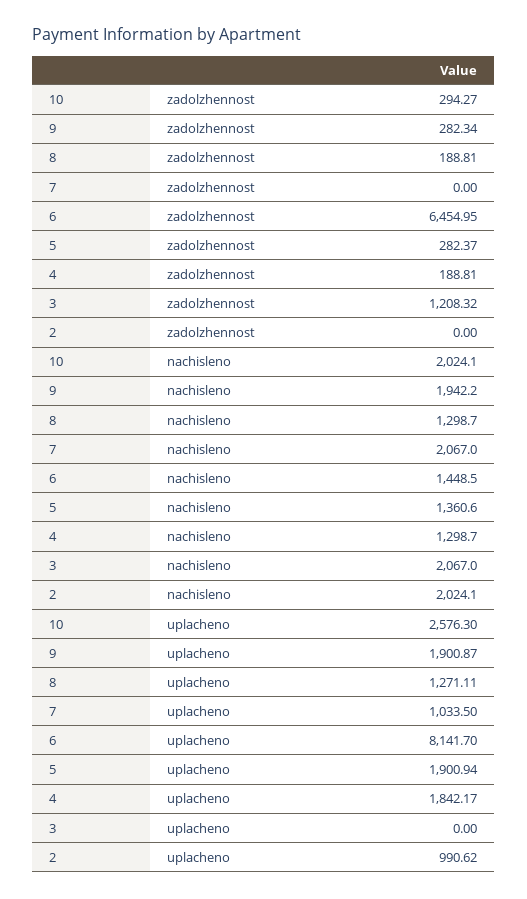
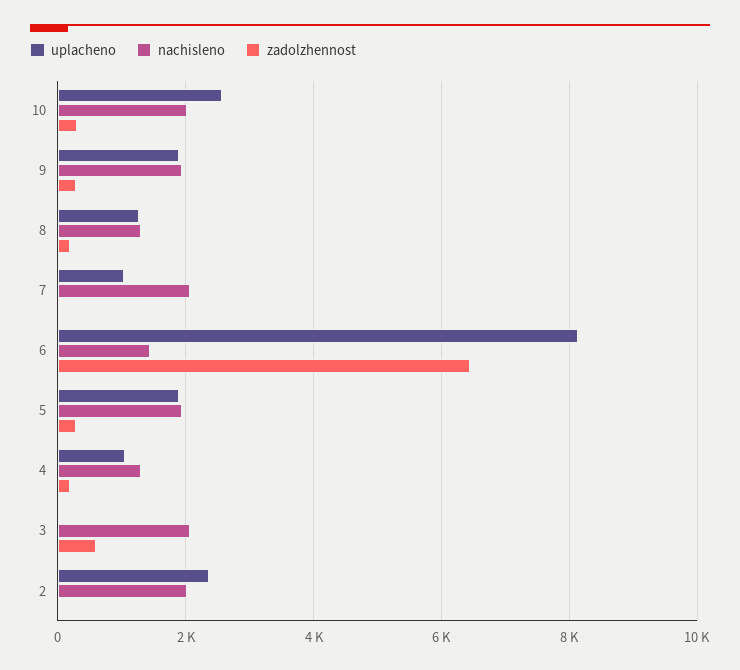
  {
    "zadolzhennost": {
      "10": 294.27,
      "9": 282.34,
      "8": 188.81,
      "7": 0,
      "6": 6454.95,
      "5": 282.37,
      "4": 188.81,
-     "3": 1208.32,
+     "3": 600,
      "2": 0
    },
    "nachisleno": {
      "10": 2024.1,
      "9": 1942.2,
      "8": 1298.7,
      "7": 2067,
      "6": 1448.5,
-     "5": 1360.6,
+     "5": 2000,
      "4": 1298.7,
      "3": 2067,
      "2": 2024.1
    },
    "uplacheno": {
      "10": 2576.3,
      "9": 1900.87,
      "8": 1271.11,
      "7": 1033.5,
      "6": 8141.7,
      "5": 1900.94,
-     "4": 1842.17,
+     "4": 1000,
      "3": 0,
-     "2": 990.62
+     "2": 2400
    }
  }

